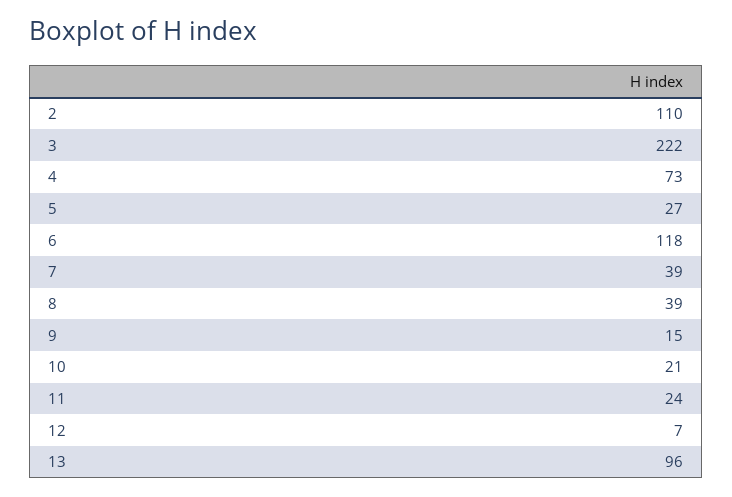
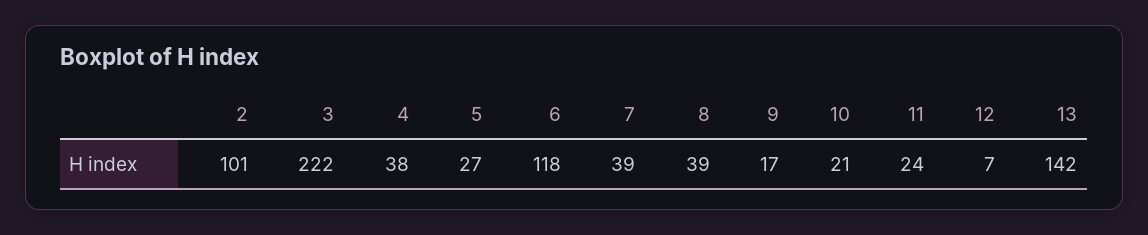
  {
-   "2": 110,
+   "2": 101,
    "3": 222,
-   "4": 73,
+   "4": 38,
    "5": 27,
    "6": 118,
    "7": 39,
    "8": 39,
-   "9": 15,
+   "9": 17,
    "10": 21,
    "11": 24,
    "12": 7,
-   "13": 96
+   "13": 142
  }

